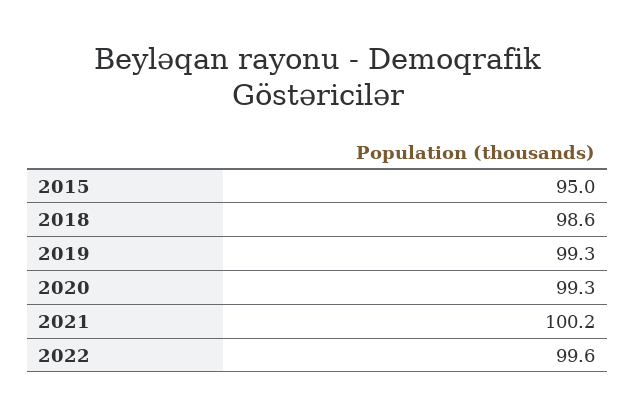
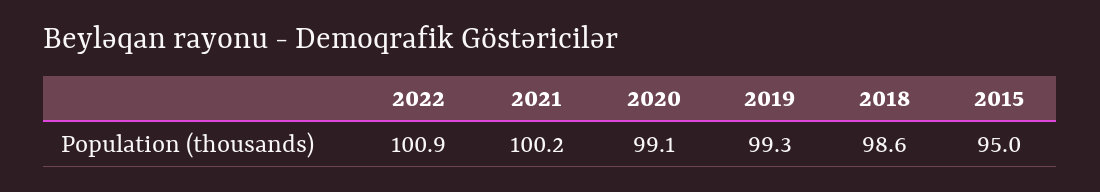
  {
    "2015": 95,
    "2018": 98.6,
    "2019": 99.3,
-   "2020": 99.3,
+   "2020": 99.1,
    "2021": 100.2,
-   "2022": 99.6
+   "2022": 100.9
  }

